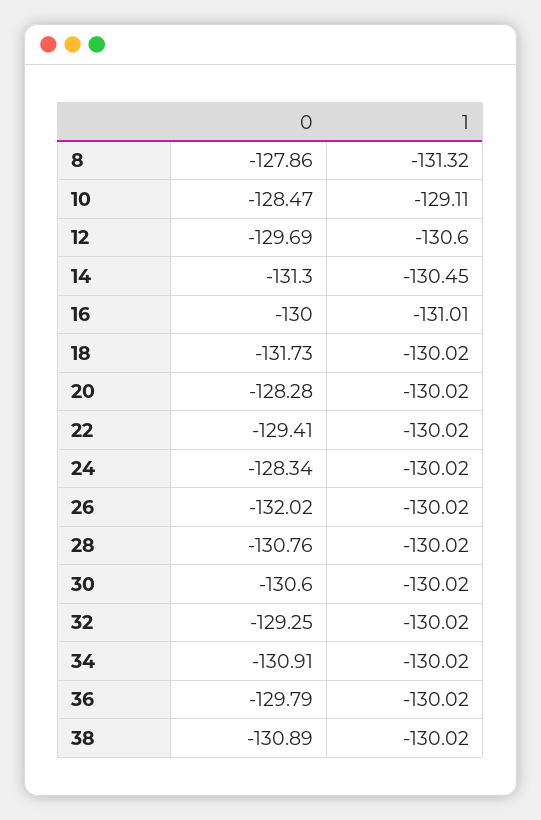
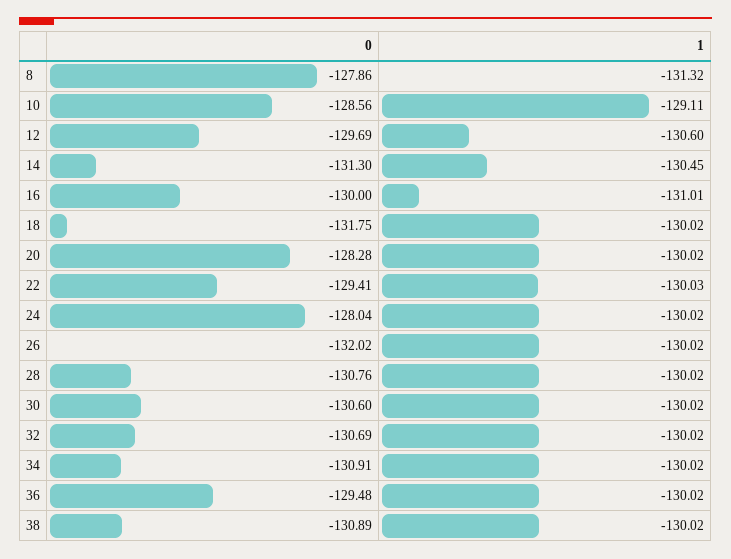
  {
    "0": {
      "8": -127.86,
-     "10": -128.47,
+     "10": -128.56,
      "12": -129.69,
      "14": -131.3,
      "16": -130,
-     "18": -131.73,
+     "18": -131.75,
      "20": -128.28,
      "22": -129.41,
-     "24": -128.34,
+     "24": -128.04,
      "26": -132.02,
      "28": -130.76,
      "30": -130.6,
-     "32": -129.25,
+     "32": -130.69,
      "34": -130.91,
-     "36": -129.79,
+     "36": -129.48,
      "38": -130.89
    },
    "1": {
      "8": -131.32,
      "10": -129.11,
      "12": -130.6,
      "14": -130.45,
      "16": -131.01,
      "18": -130.02,
      "20": -130.02,
-     "22": -130.02,
+     "22": -130.03,
      "24": -130.02,
      "26": -130.02,
      "28": -130.02,
      "30": -130.02,
      "32": -130.02,
      "34": -130.02,
      "36": -130.02,
      "38": -130.02
    }
  }

